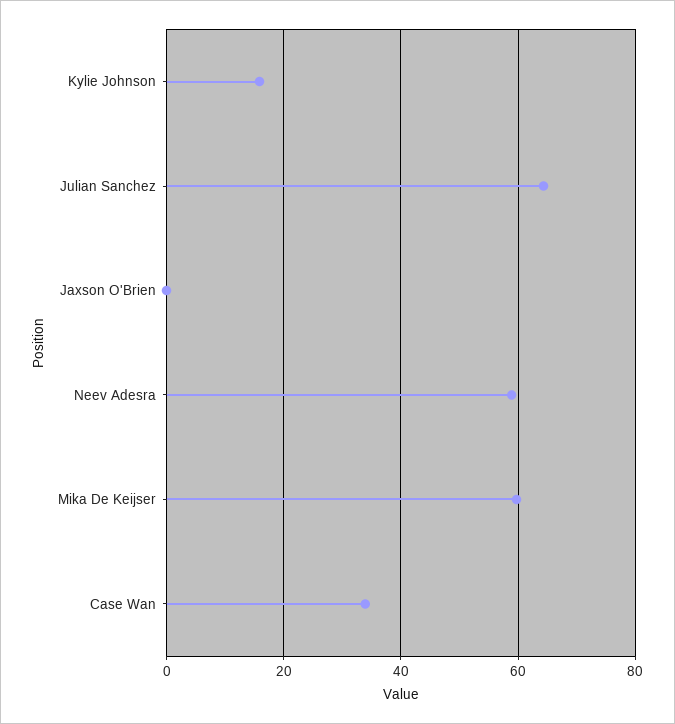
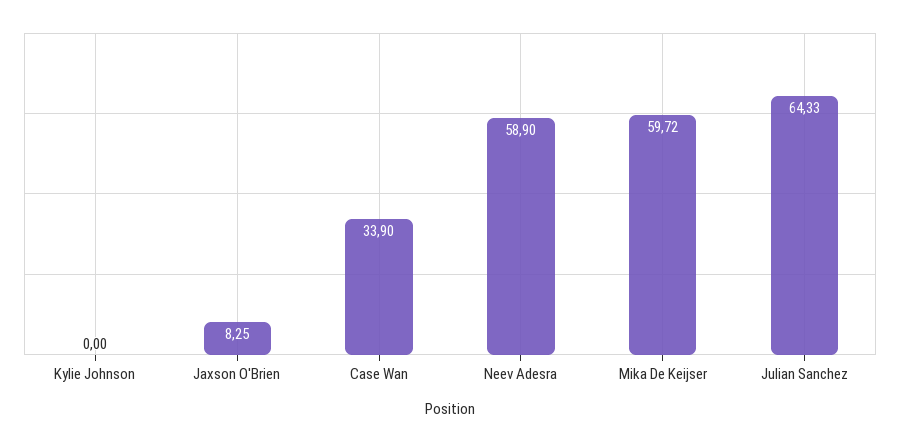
  {
-   "Kylie Johnson": 16,
+   "Kylie Johnson": 0,
    "Julian Sanchez": 64.33,
-   "Jaxson O'Brien": 0,
+   "Jaxson O'Brien": 8.25,
    "Neev Adesra": 58.9,
    "Mika De Keijser": 59.72,
    "Case Wan": 33.9
  }

